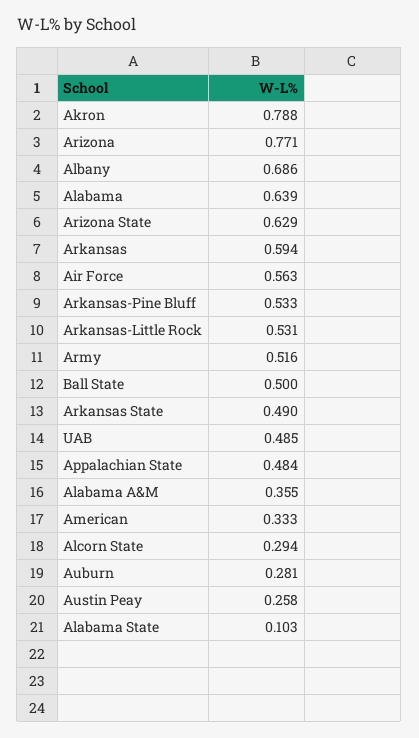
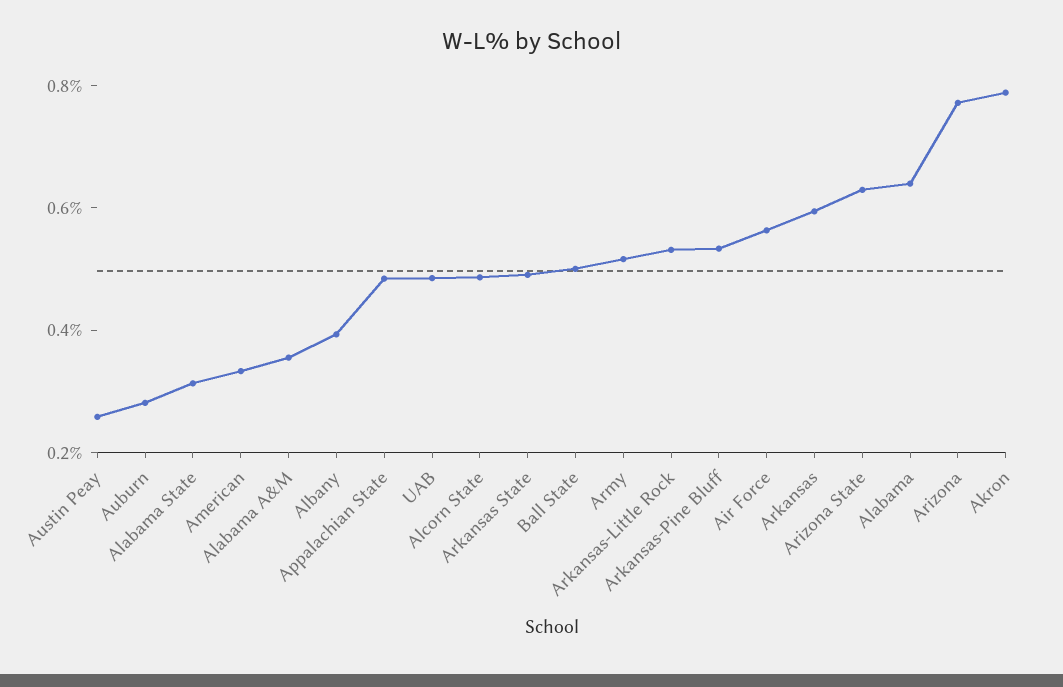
  {
    "Akron": 0.788,
    "Arizona": 0.771,
-   "Albany": 0.686,
+   "Albany": 0.4,
    "Alabama": 0.639,
    "Arizona State": 0.629,
    "Arkansas": 0.594,
    "Air Force": 0.563,
    "Arkansas-Pine Bluff": 0.533,
    "Arkansas-Little Rock": 0.531,
    "Army": 0.516,
    "Ball State": 0.5,
    "Arkansas State": 0.49,
    "UAB": 0.485,
    "Appalachian State": 0.484,
    "Alabama A&M": 0.355,
    "American": 0.333,
-   "Alcorn State": 0.294,
+   "Alcorn State": 0.5,
    "Auburn": 0.281,
    "Austin Peay": 0.258,
-   "Alabama State": 0.103
+   "Alabama State": 0.3
  }

